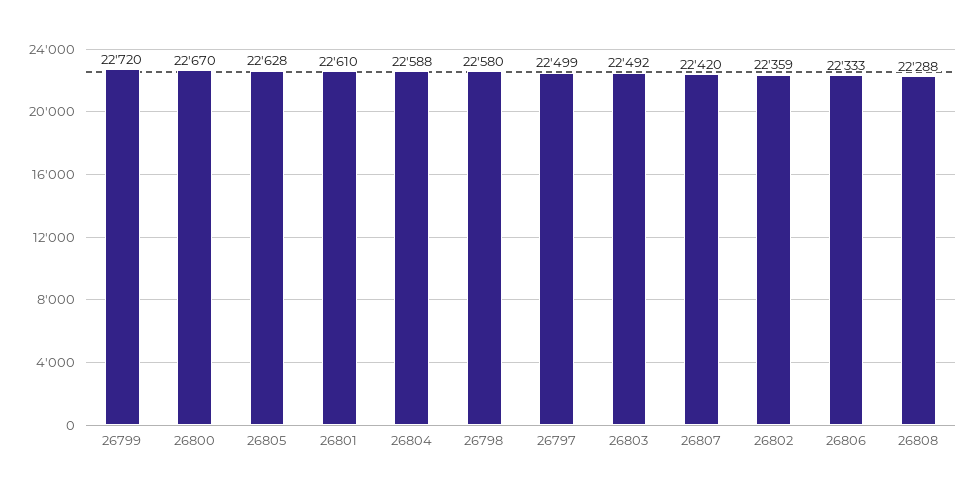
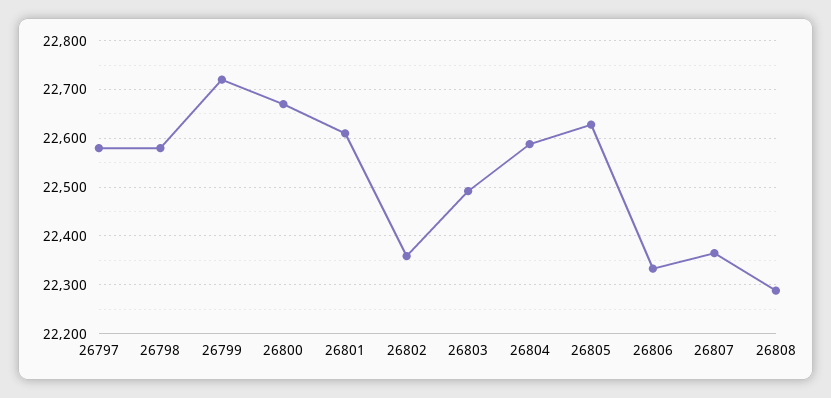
  {
    "26799": 22720,
    "26800": 22670,
    "26805": 22628,
    "26801": 22610,
    "26804": 22588,
    "26798": 22580,
-   "26797": 22499,
+   "26797": 22580,
    "26803": 22492,
-   "26807": 22420,
+   "26807": 22360,
    "26802": 22359,
    "26806": 22333,
    "26808": 22288
  }

